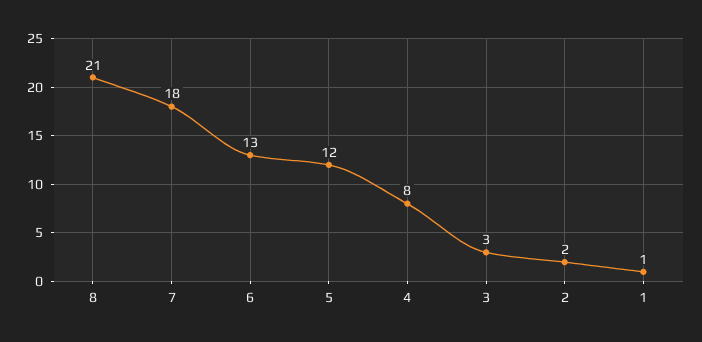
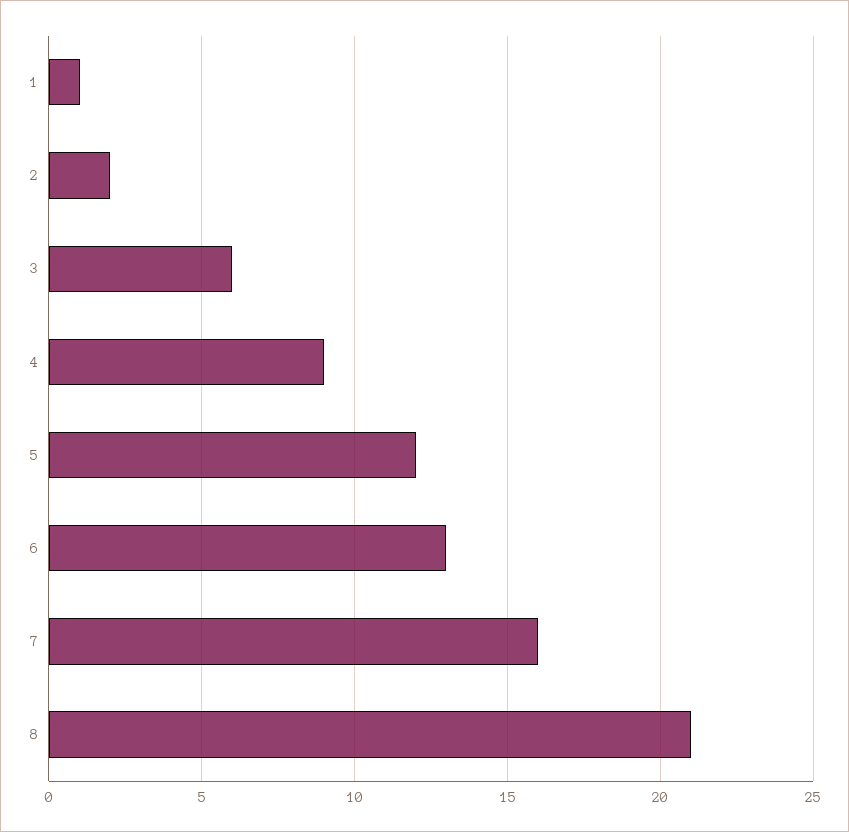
  {
    "8": 21,
-   "7": 18,
+   "7": 16,
    "6": 13,
    "5": 12,
-   "4": 8,
+   "4": 9,
-   "3": 3,
+   "3": 6,
    "2": 2,
    "1": 1
  }

